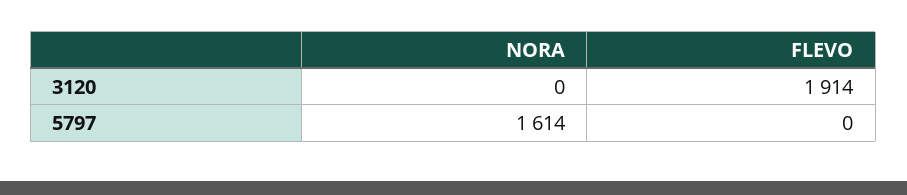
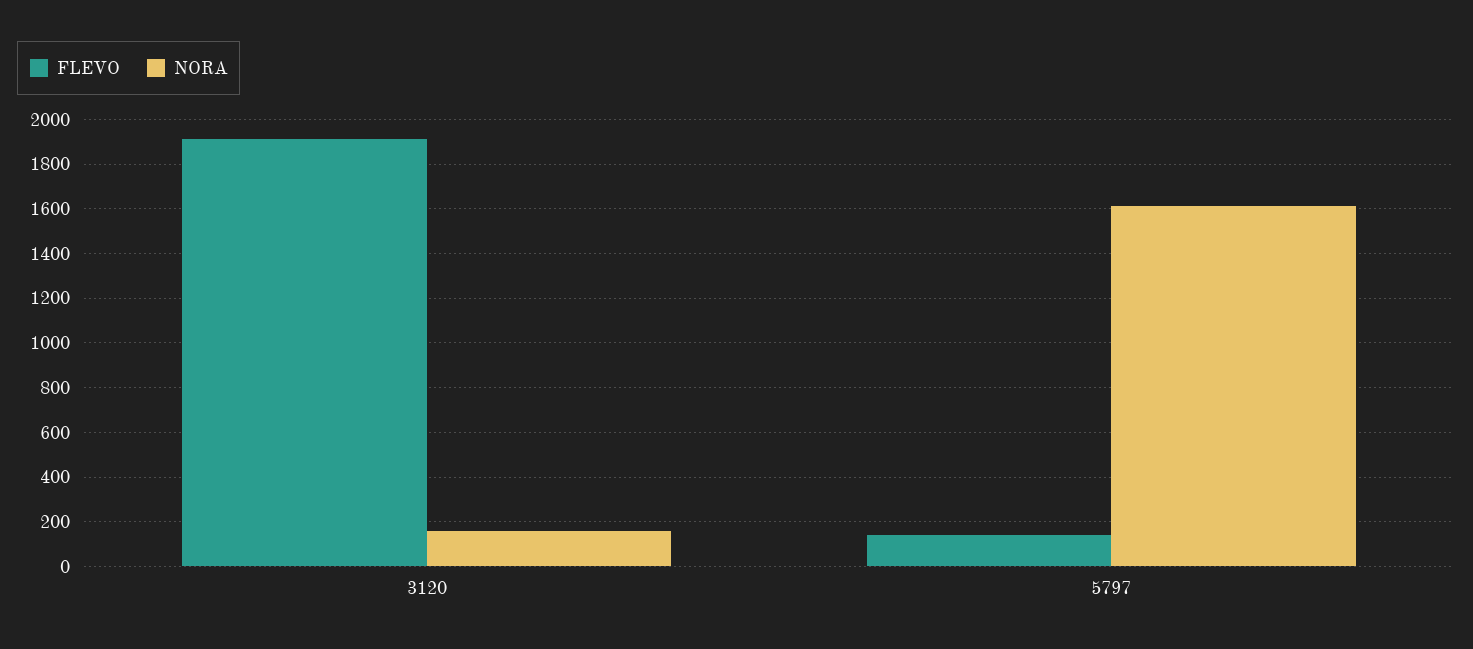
  {
    "NORA": {
-     "3120": 0,
+     "3120": 150,
      "5797": 1614
    },
    "FLEVO": {
      "3120": 1914,
-     "5797": 0
+     "5797": 150
    }
  }

